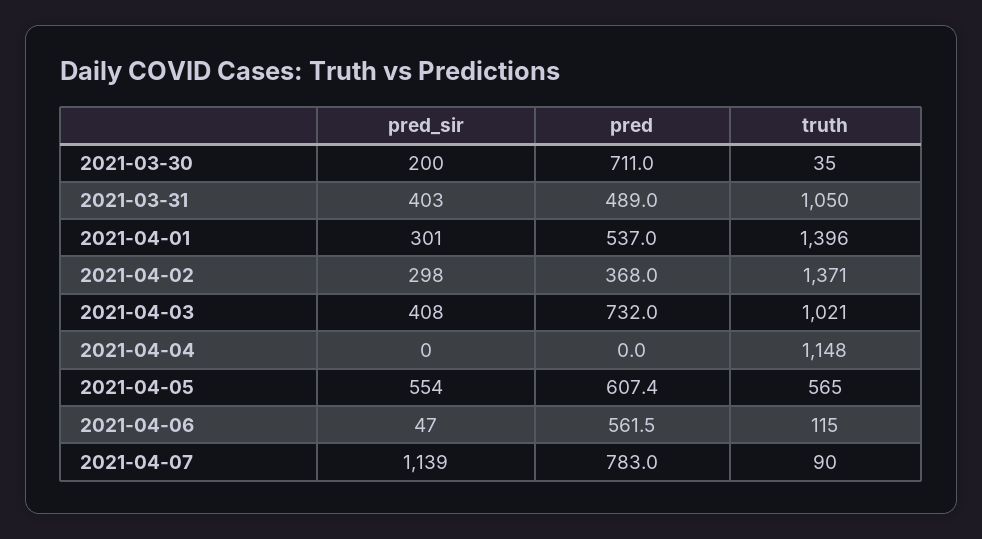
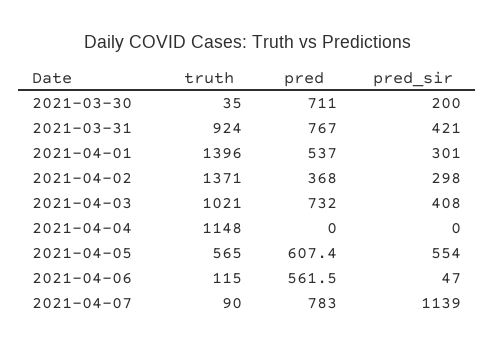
  {
    "pred_sir": {
      "2021-03-30": 200,
-     "2021-03-31": 403,
+     "2021-03-31": 421,
      "2021-04-01": 301,
      "2021-04-02": 298,
      "2021-04-03": 408,
      "2021-04-04": 0,
      "2021-04-05": 554,
      "2021-04-06": 47,
      "2021-04-07": 1139
    },
    "pred": {
      "2021-03-30": 711,
-     "2021-03-31": 489,
+     "2021-03-31": 767,
      "2021-04-01": 537,
      "2021-04-02": 368,
      "2021-04-03": 732,
      "2021-04-04": 0,
      "2021-04-05": 607.4,
      "2021-04-06": 561.5,
      "2021-04-07": 783
    },
    "truth": {
      "2021-03-30": 35,
-     "2021-03-31": 1050,
+     "2021-03-31": 924,
      "2021-04-01": 1396,
      "2021-04-02": 1371,
      "2021-04-03": 1021,
      "2021-04-04": 1148,
      "2021-04-05": 565,
      "2021-04-06": 115,
      "2021-04-07": 90
    }
  }

